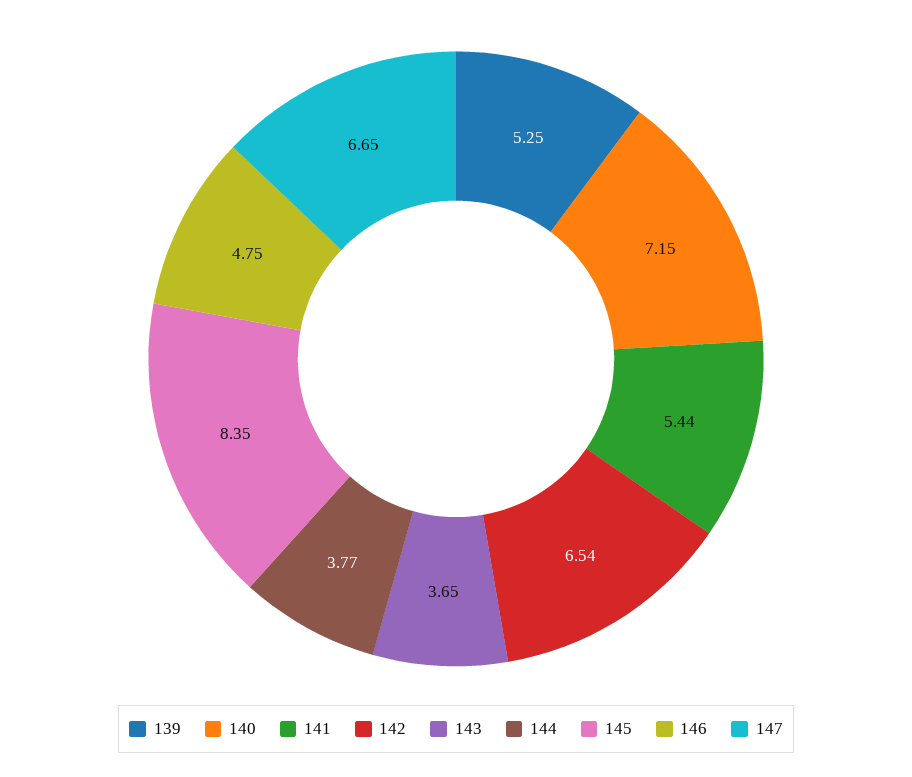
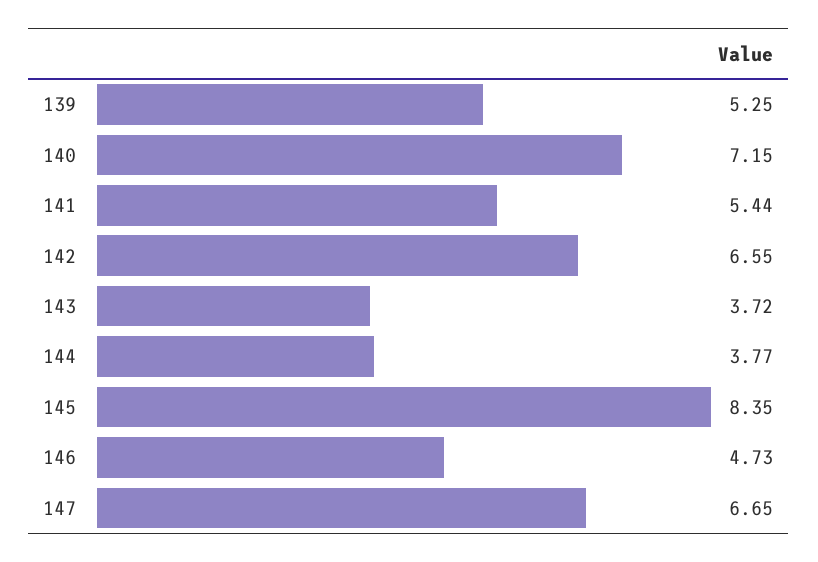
  {
    "139": 5.25,
    "140": 7.15,
    "141": 5.44,
-   "142": 6.54,
+   "142": 6.55,
-   "143": 3.65,
+   "143": 3.72,
    "144": 3.77,
    "145": 8.35,
-   "146": 4.75,
+   "146": 4.73,
    "147": 6.65
  }

